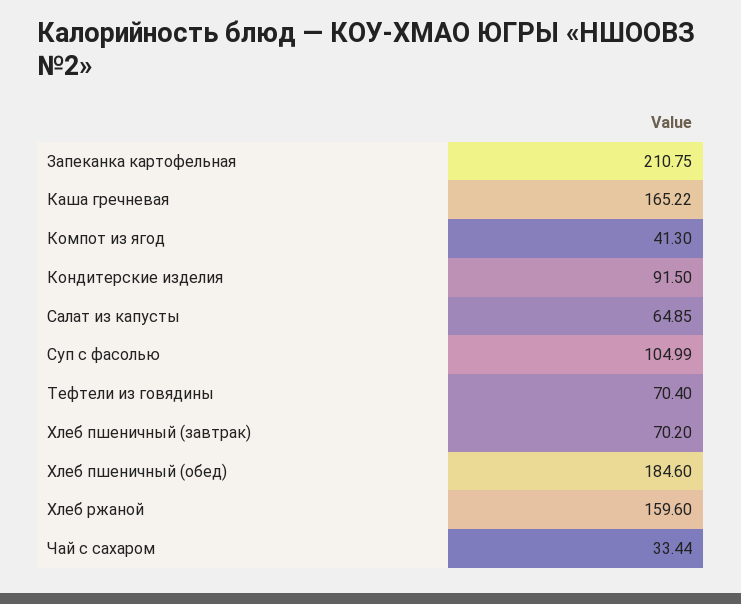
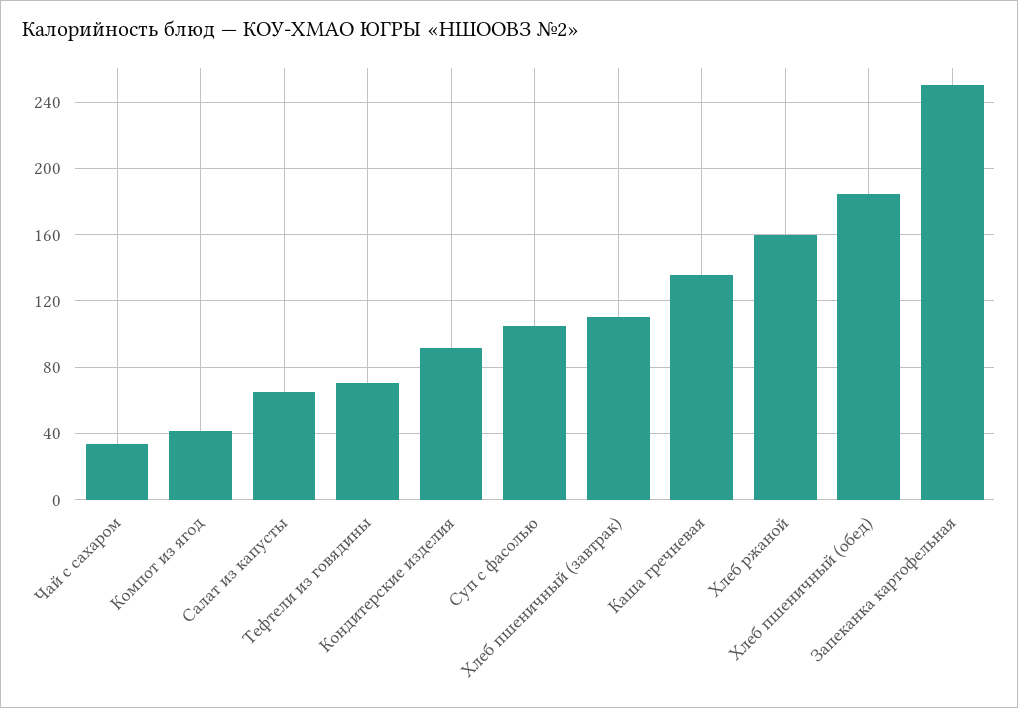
  {
-   "Запеканка картофельная": 210.75,
+   "Запеканка картофельная": 250,
-   "Каша гречневая": 165.22,
+   "Каша гречневая": 135,
    "Компот из ягод": 41.3,
    "Кондитерские изделия": 91.5,
    "Салат из капусты": 64.85,
    "Суп с фасолью": 104.99,
    "Тефтели из говядины": 70.4,
-   "Хлеб пшеничный (завтрак)": 70.2,
+   "Хлеб пшеничный (завтрак)": 110,
    "Хлеб пшеничный (обед)": 184.6,
    "Хлеб ржаной": 159.6,
    "Чай с сахаром": 33.44
  }

